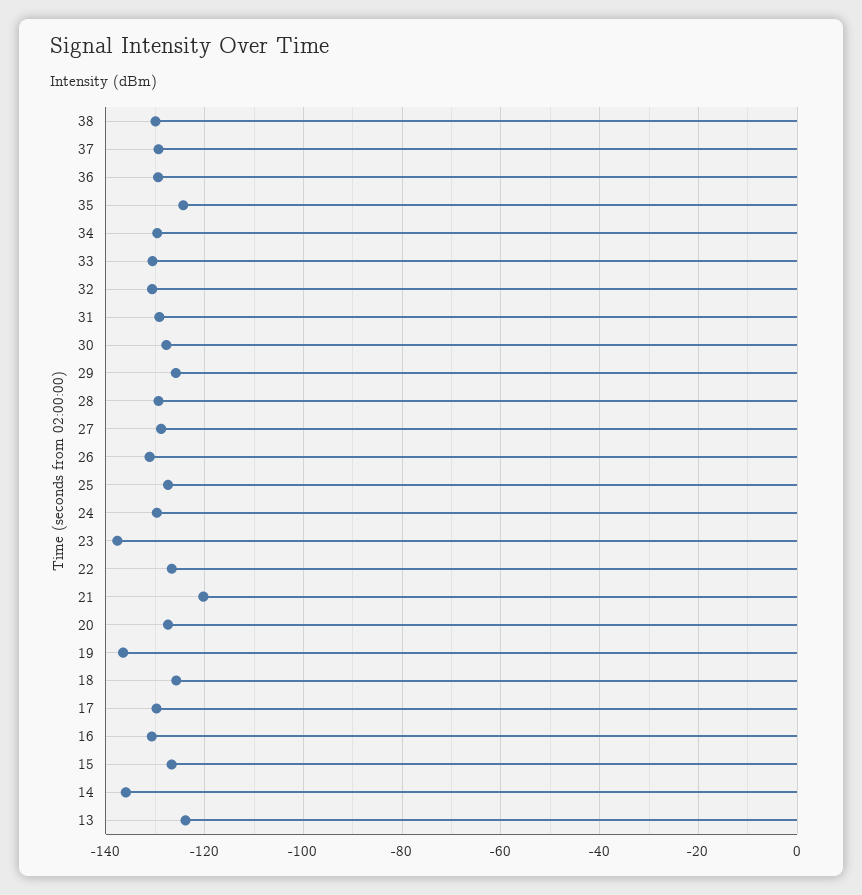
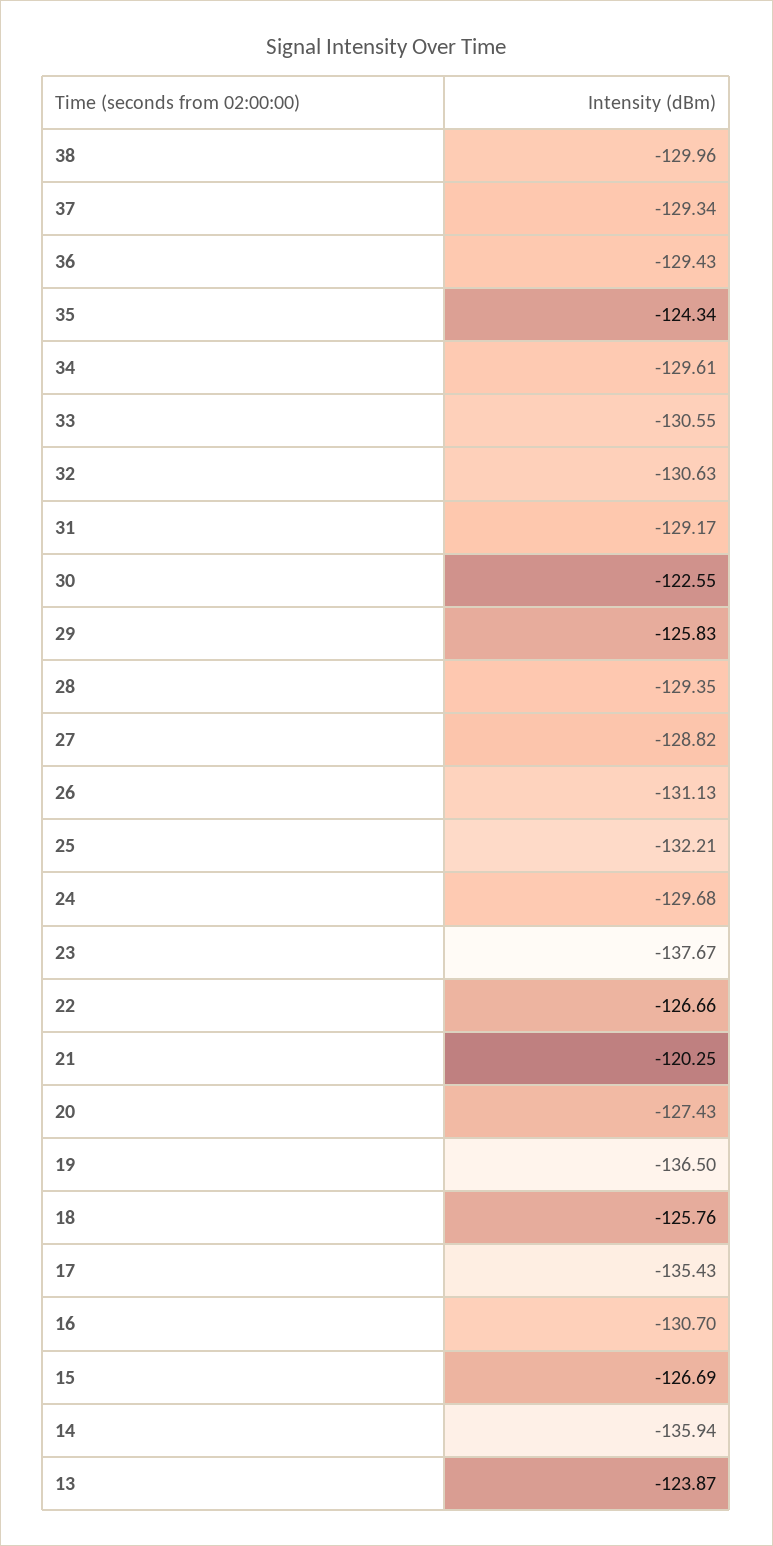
  {
    "38": -129.96,
    "37": -129.34,
    "36": -129.43,
    "35": -124.34,
    "34": -129.61,
    "33": -130.55,
    "32": -130.63,
    "31": -129.17,
-   "30": -128,
+   "30": -122.55,
    "29": -125.83,
    "28": -129.35,
    "27": -128.82,
    "26": -131.13,
-   "25": -128,
+   "25": -132.21,
    "24": -129.68,
    "23": -137.67,
    "22": -126.66,
    "21": -120.25,
    "20": -127.43,
    "19": -136.5,
    "18": -125.76,
-   "17": -130,
+   "17": -135.43,
    "16": -130.7,
    "15": -126.69,
    "14": -135.94,
    "13": -123.87
  }

